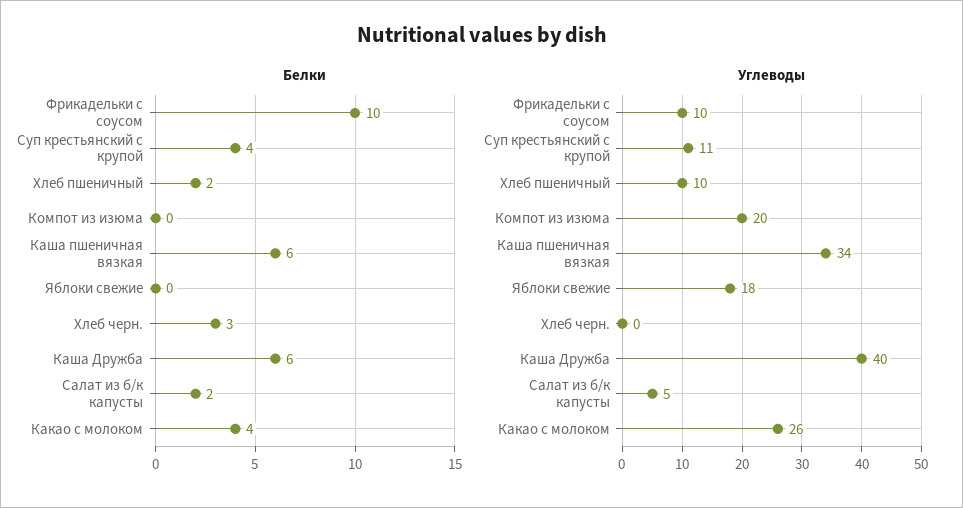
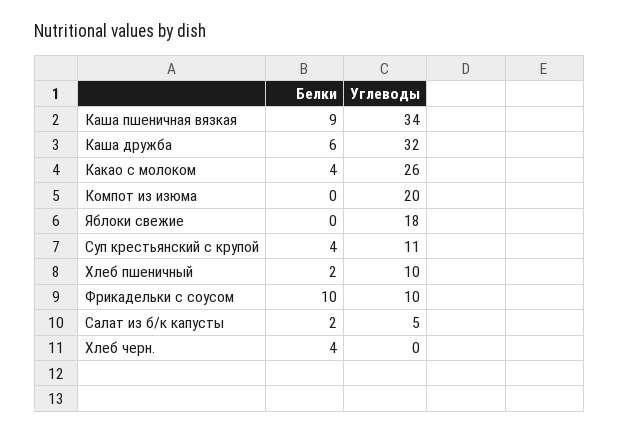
  {
    "Белки": {
      "Фрикадельки с соусом": 10,
      "Суп крестьянский с крупой": 4,
      "Хлеб пшеничный": 2,
      "Компот из изюма": 0,
-     "Каша пшеничная вязкая": 6,
+     "Каша пшеничная вязкая": 9,
      "Яблоки свежие": 0,
-     "Хлеб черн.": 3,
+     "Хлеб черн.": 4,
      "Каша Дружба": 6,
      "Салат из б/к капусты": 2,
      "Какао с молоком": 4
    },
    "Углеводы": {
      "Фрикадельки с соусом": 10,
      "Суп крестьянский с крупой": 11,
      "Хлеб пшеничный": 10,
      "Компот из изюма": 20,
      "Каша пшеничная вязкая": 34,
      "Яблоки свежие": 18,
      "Хлеб черн.": 0,
-     "Каша Дружба": 40,
+     "Каша Дружба": 32,
      "Салат из б/к капусты": 5,
      "Какао с молоком": 26
    }
  }

